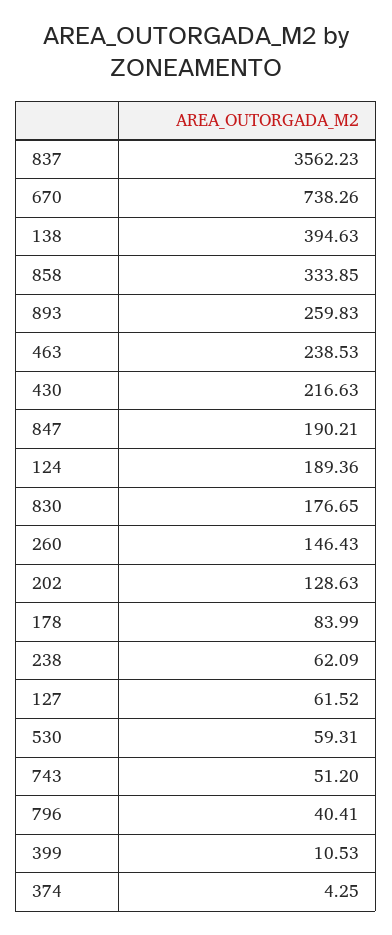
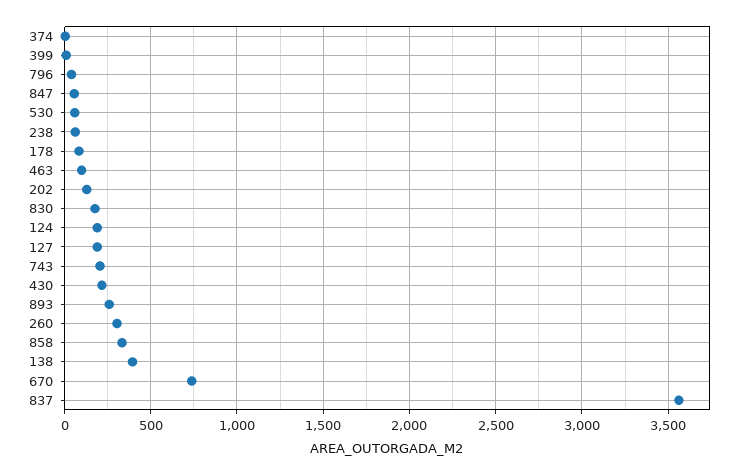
  {
    "837": 3562.23,
    "670": 738.26,
    "138": 394.63,
    "858": 333.85,
    "893": 259.83,
-   "463": 238.53,
+   "463": 100,
    "430": 216.63,
-   "847": 190.21,
+   "847": 50,
    "124": 189.36,
    "830": 176.65,
-   "260": 146.43,
+   "260": 300,
    "202": 128.63,
    "178": 83.99,
    "238": 62.09,
-   "127": 61.52,
+   "127": 200,
    "530": 59.31,
-   "743": 51.2,
+   "743": 200,
    "796": 40.41,
    "399": 10.53,
    "374": 4.25
  }

